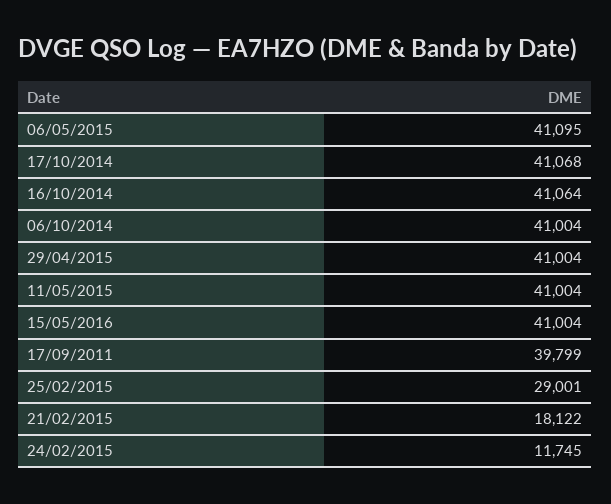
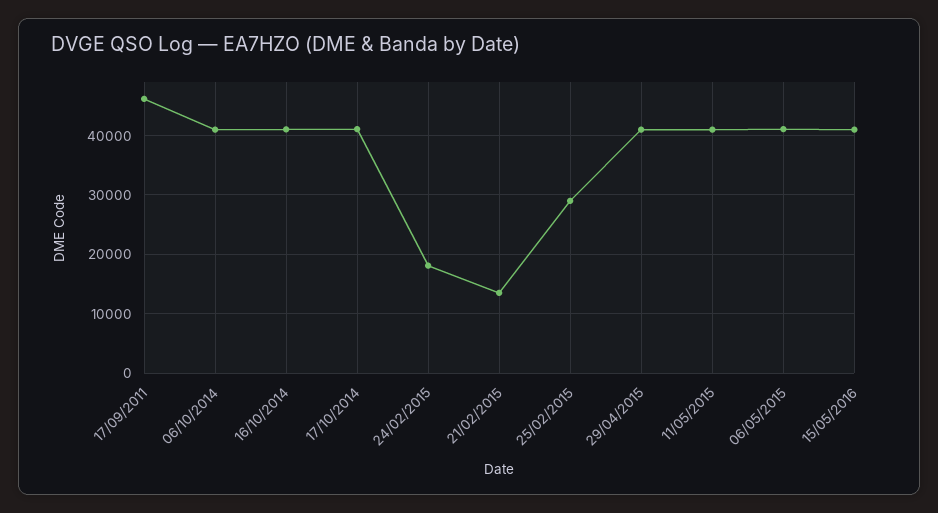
  {
    "06/05/2015": 41095,
    "17/10/2014": 41068,
    "16/10/2014": 41064,
    "06/10/2014": 41004,
    "29/04/2015": 41004,
    "11/05/2015": 41004,
    "15/05/2016": 41004,
-   "17/09/2011": 39799,
+   "17/09/2011": 46000,
    "25/02/2015": 29001,
-   "21/02/2015": 18122,
+   "21/02/2015": 14000,
-   "24/02/2015": 11745
+   "24/02/2015": 18000
  }

